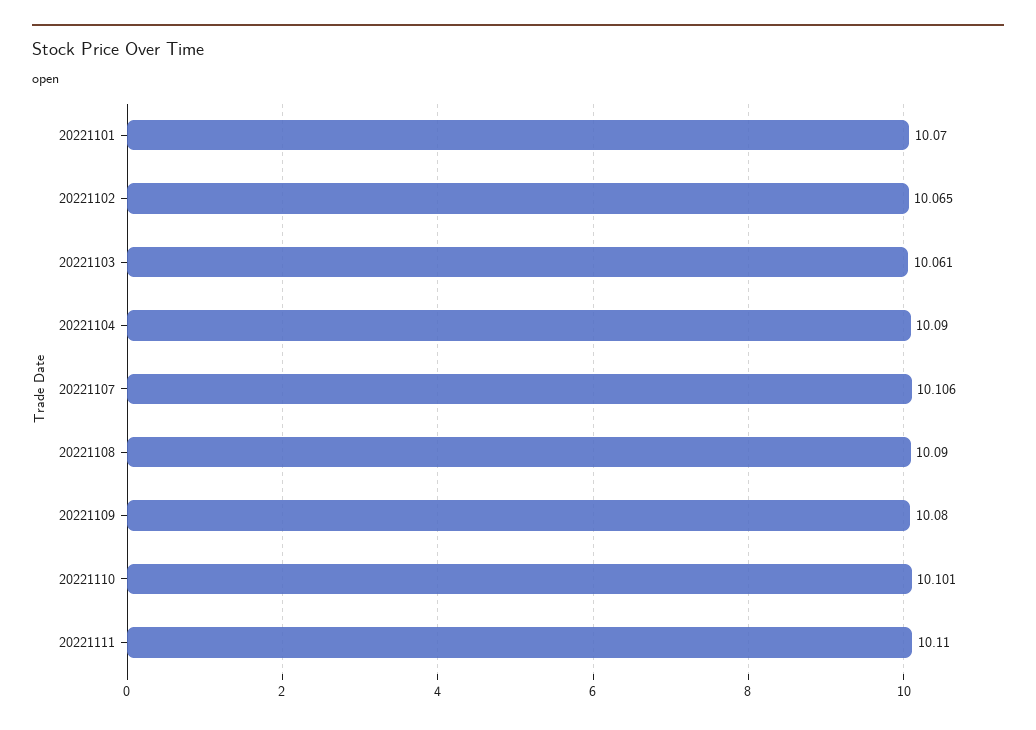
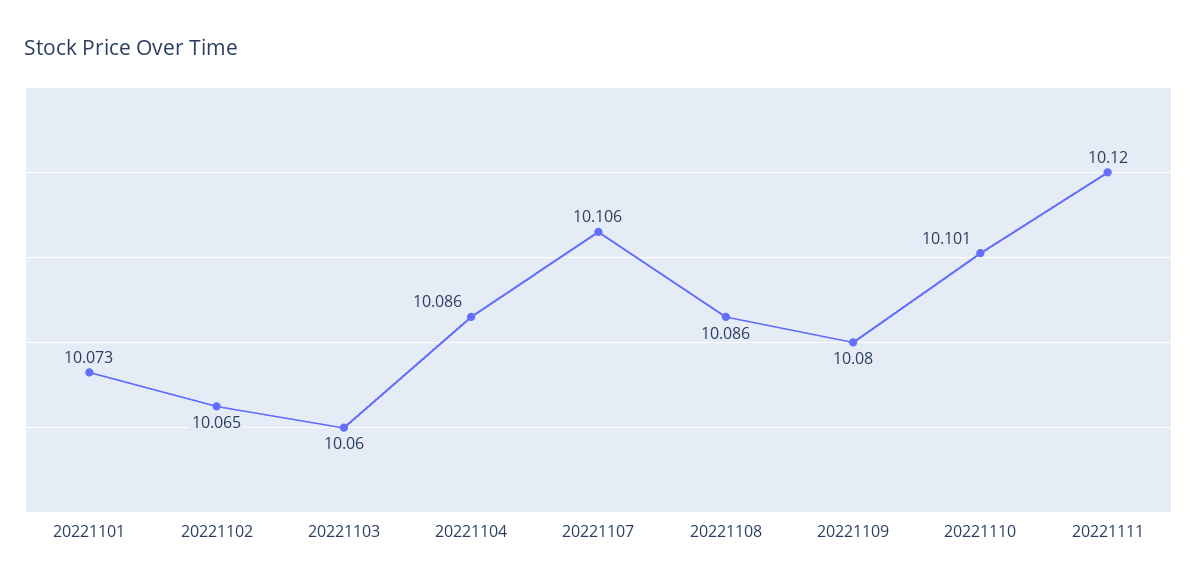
  {
-   "20221101": 10.07,
+   "20221101": 10.073,
    "20221102": 10.065,
-   "20221103": 10.061,
+   "20221103": 10.06,
-   "20221104": 10.09,
+   "20221104": 10.086,
    "20221107": 10.106,
-   "20221108": 10.09,
+   "20221108": 10.086,
    "20221109": 10.08,
    "20221110": 10.101,
-   "20221111": 10.11
+   "20221111": 10.12
  }

